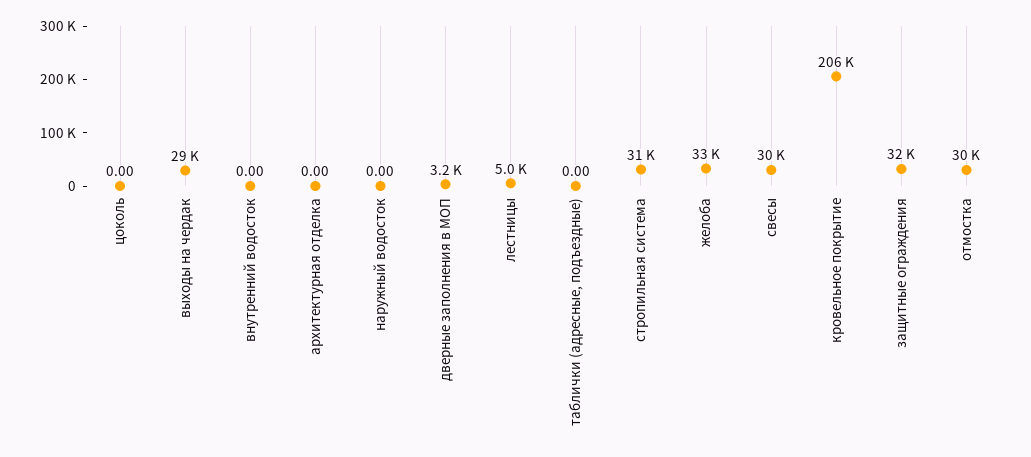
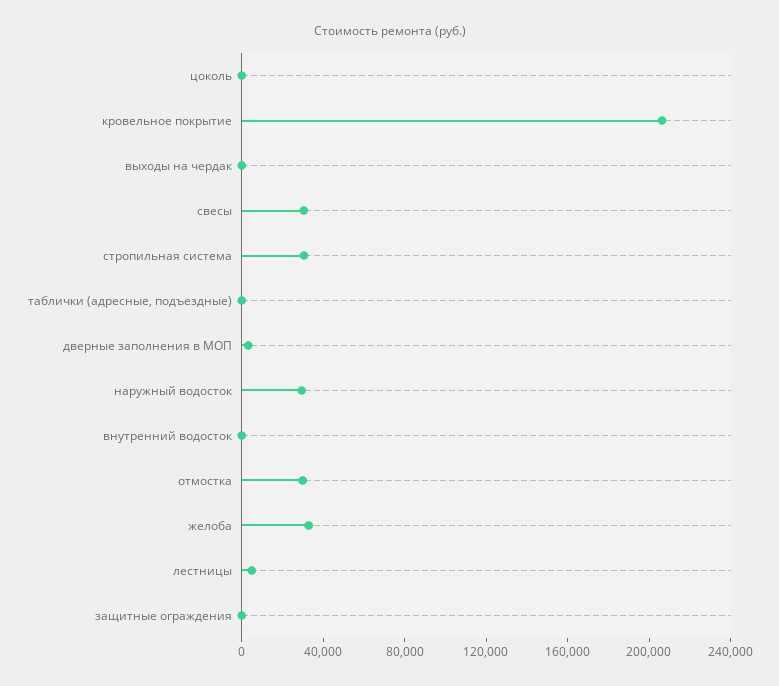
  {
    "цоколь": 0,
-   "выходы на чердак": 29000,
+   "выходы на чердак": 0,
    "внутренний водосток": 0,
-   "архитектурная отделка": 0,
-   "наружный водосток": 0,
+   "наружный водосток": 30000,
    "дверные заполнения в МОП": 3200,
    "лестницы": 5000,
    "таблички (адресные, подъездные)": 0,
    "стропильная система": 31000,
    "желоба": 33000,
    "свесы": 30000,
    "кровельное покрытие": 206000,
-   "защитные ограждения": 32000,
+   "защитные ограждения": 0,
    "отмостка": 30000
  }

